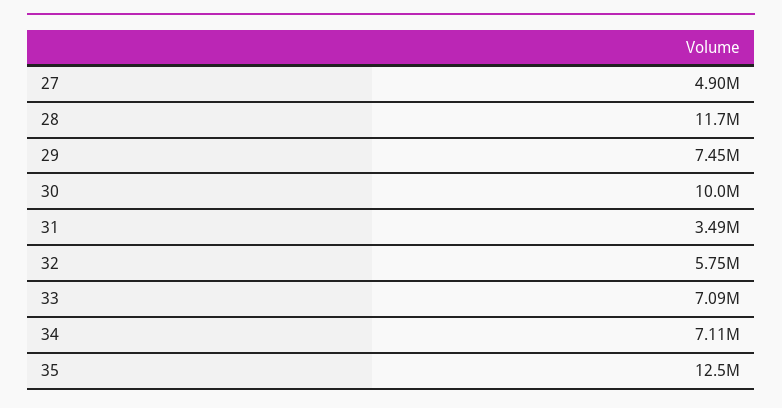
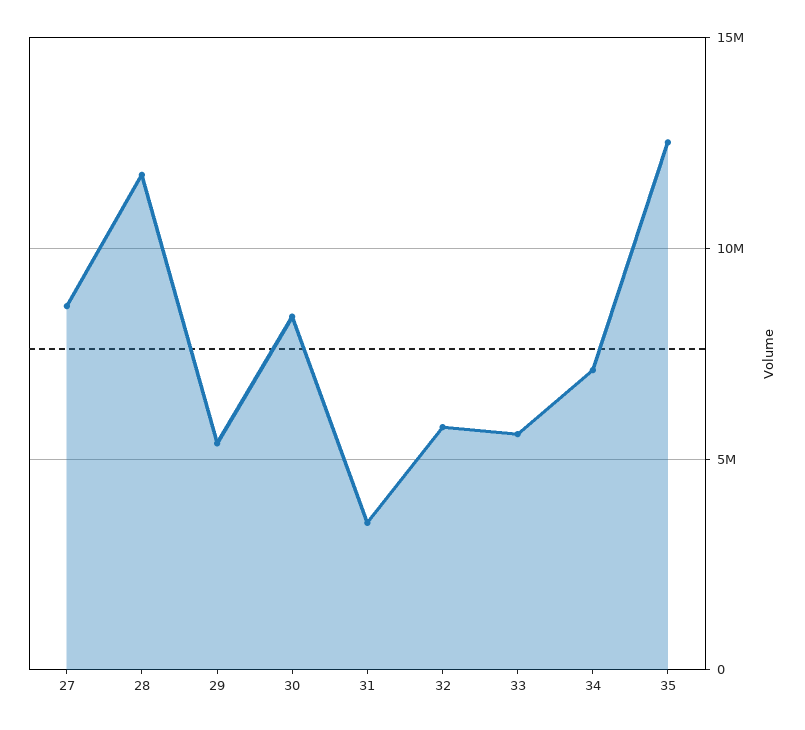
  {
-   "27": 4900000,
+   "27": 8500000,
    "28": 11700000,
-   "29": 7450000,
+   "29": 5500000,
-   "30": 10000000,
+   "30": 8500000,
    "31": 3490000,
    "32": 5750000,
-   "33": 7090000,
+   "33": 5500000,
    "34": 7110000,
    "35": 12500000
  }

